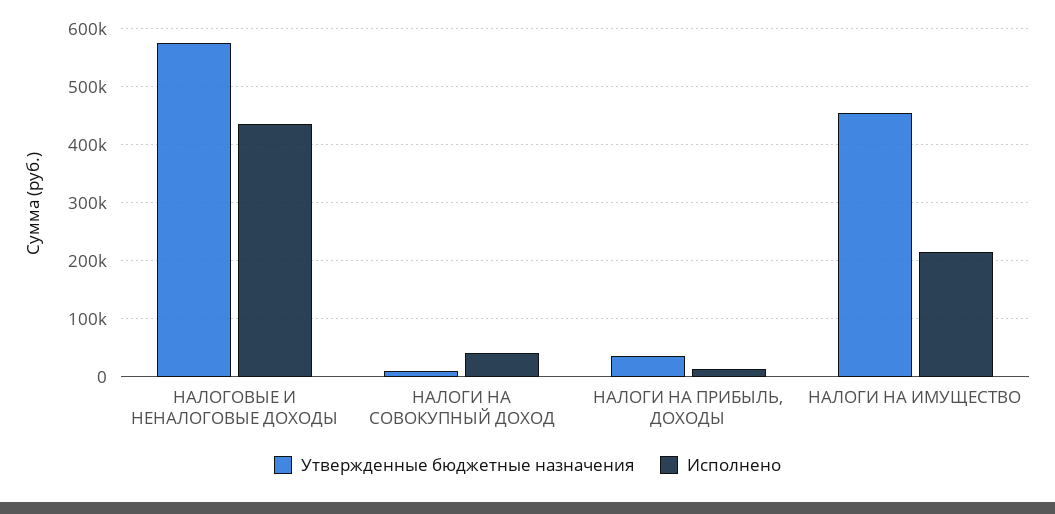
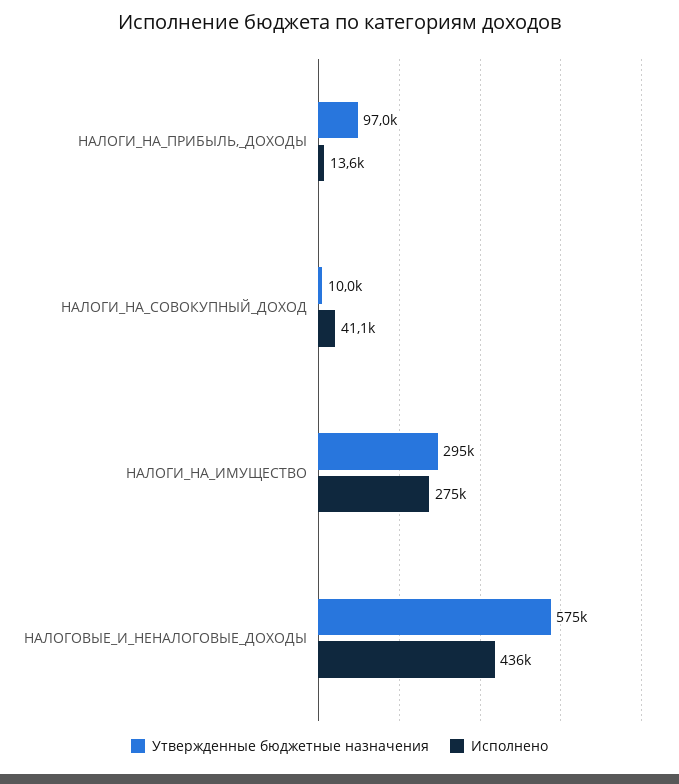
  {
    "Утвержденные бюджетные назначения": {
      "НАЛОГОВЫЕ И НЕНАЛОГОВЫЕ ДОХОДЫ": 575000,
      "НАЛОГИ НА СОВОКУПНЫЙ ДОХОД": 10000,
-     "НАЛОГИ НА ПРИБЫЛЬ, ДОХОДЫ": 40000,
+     "НАЛОГИ НА ПРИБЫЛЬ, ДОХОДЫ": 97000,
-     "НАЛОГИ НА ИМУЩЕСТВО": 460000
+     "НАЛОГИ НА ИМУЩЕСТВО": 295000
    },
    "Исполнено": {
      "НАЛОГОВЫЕ И НЕНАЛОГОВЫЕ ДОХОДЫ": 436000,
      "НАЛОГИ НА СОВОКУПНЫЙ ДОХОД": 41100,
      "НАЛОГИ НА ПРИБЫЛЬ, ДОХОДЫ": 13600,
-     "НАЛОГИ НА ИМУЩЕСТВО": 220000
+     "НАЛОГИ НА ИМУЩЕСТВО": 275000
    }
  }

